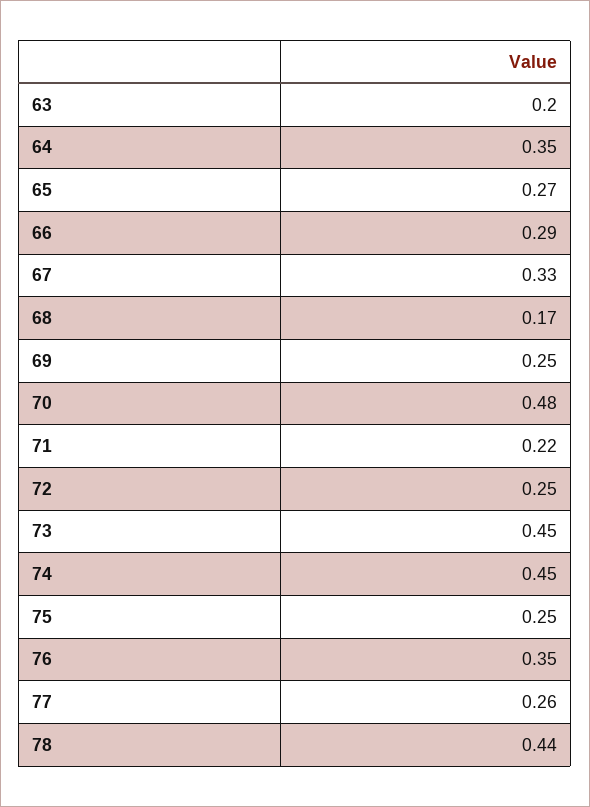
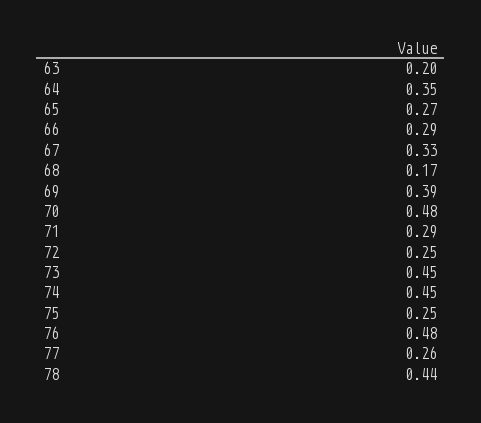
  {
    "63": 0.2,
    "64": 0.35,
    "65": 0.27,
    "66": 0.29,
    "67": 0.33,
    "68": 0.17,
-   "69": 0.25,
+   "69": 0.39,
    "70": 0.48,
-   "71": 0.22,
+   "71": 0.29,
    "72": 0.25,
    "73": 0.45,
    "74": 0.45,
    "75": 0.25,
-   "76": 0.35,
+   "76": 0.48,
    "77": 0.26,
    "78": 0.44
  }

